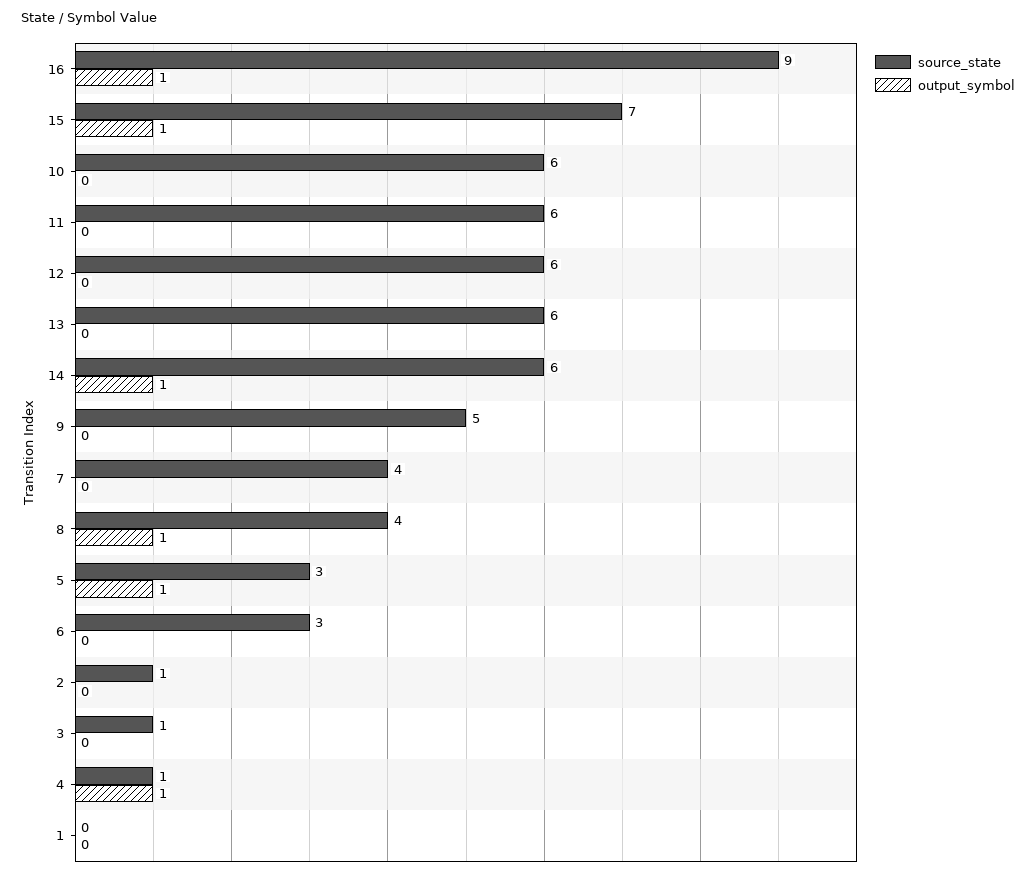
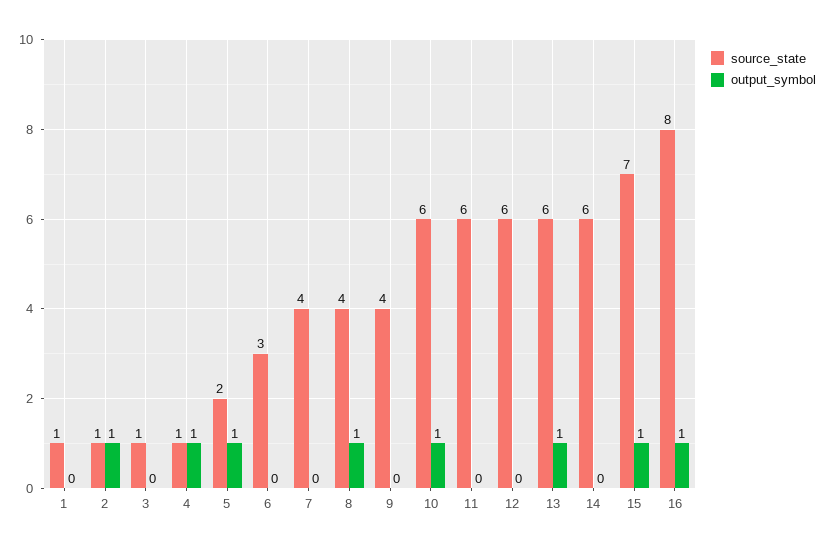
  {
    "source_state": {
-     "16": 9,
+     "16": 8,
      "15": 7,
      "10": 6,
      "11": 6,
      "12": 6,
      "13": 6,
      "14": 6,
-     "9": 5,
+     "9": 4,
      "7": 4,
      "8": 4,
-     "5": 3,
+     "5": 2,
      "6": 3,
      "2": 1,
      "3": 1,
      "4": 1,
-     "1": 0
+     "1": 1
    },
    "output_symbol": {
      "16": 1,
      "15": 1,
-     "10": 0,
+     "10": 1,
      "11": 0,
      "12": 0,
-     "13": 0,
+     "13": 1,
-     "14": 1,
+     "14": 0,
      "9": 0,
      "7": 0,
      "8": 1,
      "5": 1,
      "6": 0,
-     "2": 0,
+     "2": 1,
      "3": 0,
      "4": 1,
      "1": 0
    }
  }

